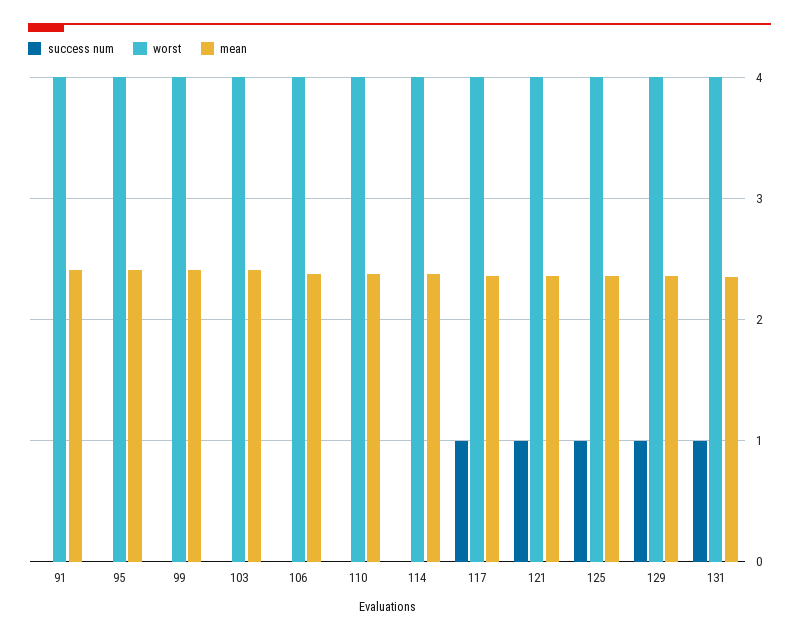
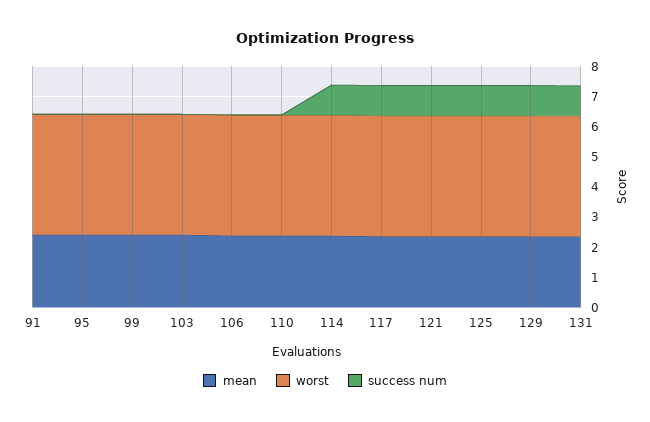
  {
    "success num": {
      "91": 0,
      "95": 0,
      "99": 0,
      "103": 0,
      "106": 0,
      "110": 0,
-     "114": 0,
+     "114": 1,
      "117": 1,
      "121": 1,
      "125": 1,
      "129": 1,
      "131": 1
    },
    "worst": {
      "91": 4,
      "95": 4,
      "99": 4,
      "103": 4,
      "106": 4,
      "110": 4,
      "114": 4,
      "117": 4,
      "121": 4,
      "125": 4,
      "129": 4,
      "131": 4
    },
    "mean": {
      "91": 2.4,
      "95": 2.4,
      "99": 2.4,
      "103": 2.4,
      "106": 2.4,
      "110": 2.4,
      "114": 2.4,
      "117": 2.4,
      "121": 2.4,
      "125": 2.4,
      "129": 2.4,
      "131": 2.3
    }
  }

